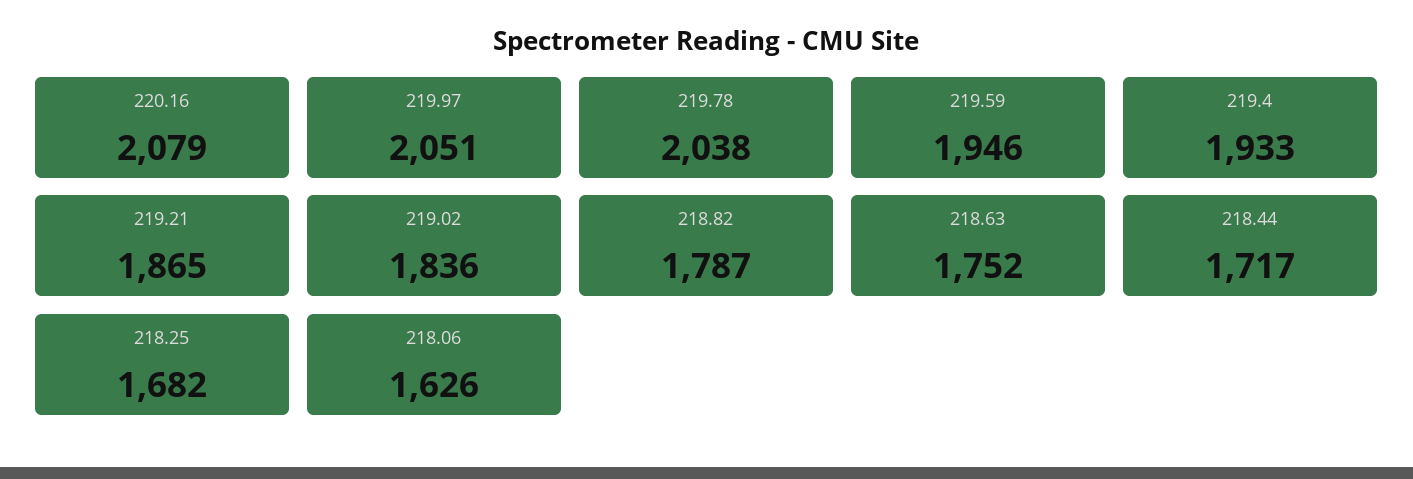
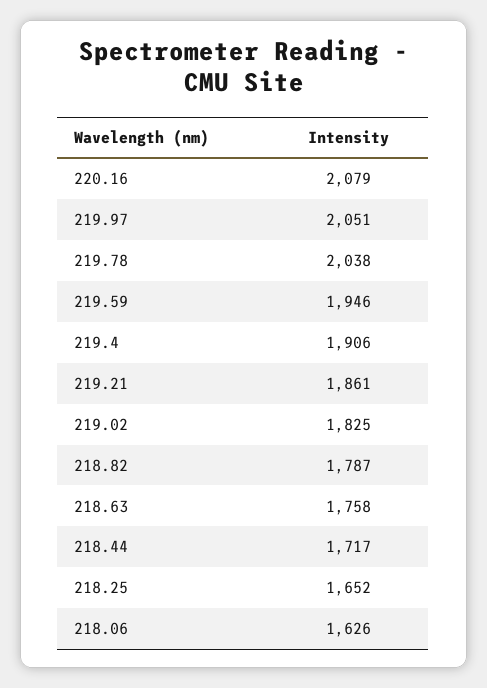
  {
    "220.16": 2079,
    "219.97": 2051,
    "219.78": 2038,
    "219.59": 1946,
-   "219.4": 1933,
+   "219.4": 1906,
-   "219.21": 1865,
+   "219.21": 1861,
-   "219.02": 1836,
+   "219.02": 1825,
    "218.82": 1787,
-   "218.63": 1752,
+   "218.63": 1758,
    "218.44": 1717,
-   "218.25": 1682,
+   "218.25": 1652,
    "218.06": 1626
  }

